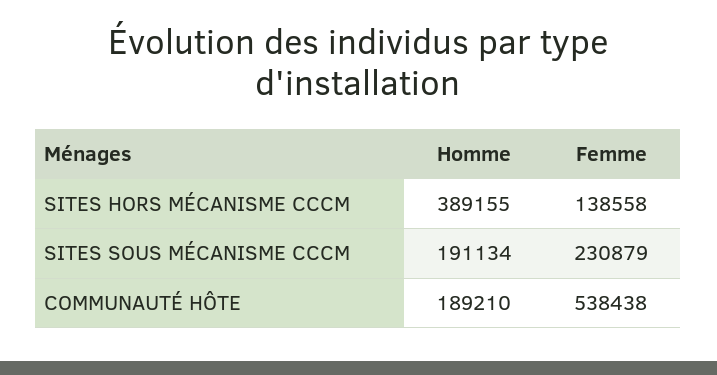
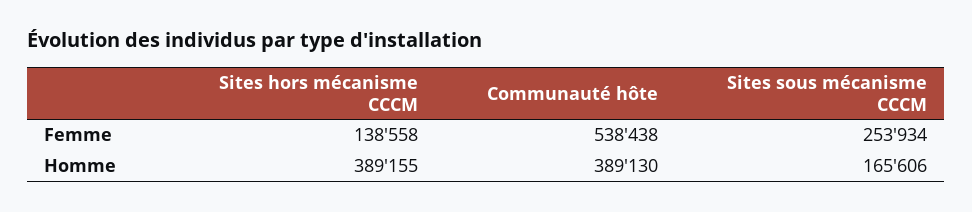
  {
    "Homme": {
      "SITES HORS MÉCANISME CCCM": 389155,
-     "SITES SOUS MÉCANISME CCCM": 191134,
+     "SITES SOUS MÉCANISME CCCM": 165606,
-     "COMMUNAUTÉ HÔTE": 189210
+     "COMMUNAUTÉ HÔTE": 389130
    },
    "Femme": {
      "SITES HORS MÉCANISME CCCM": 138558,
-     "SITES SOUS MÉCANISME CCCM": 230879,
+     "SITES SOUS MÉCANISME CCCM": 253934,
      "COMMUNAUTÉ HÔTE": 538438
    }
  }

